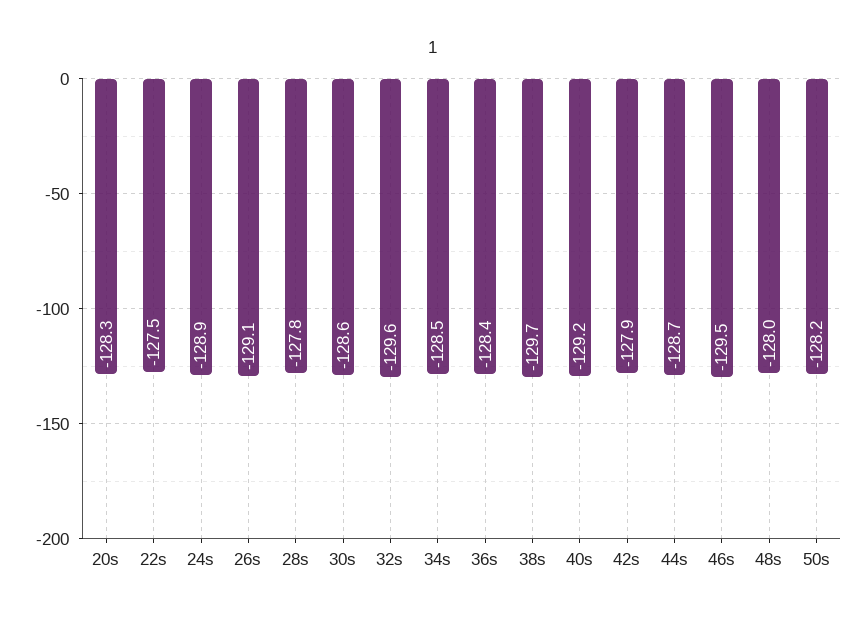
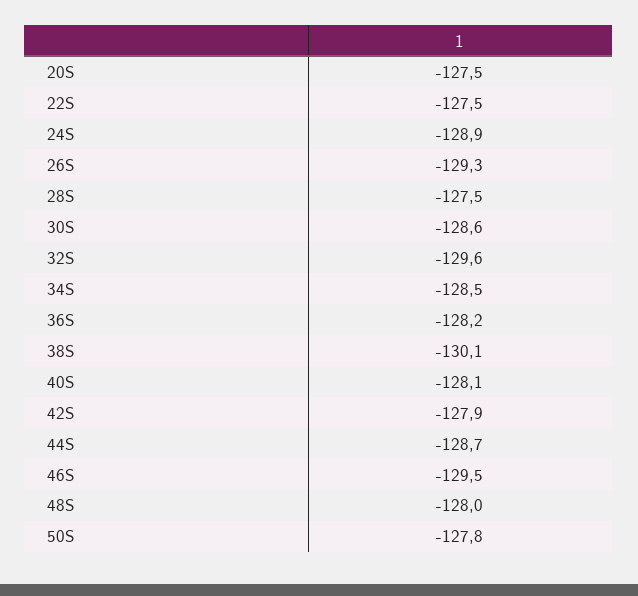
  {
-   "20s": -128.3,
+   "20s": -127.5,
    "22s": -127.5,
    "24s": -128.9,
-   "26s": -129.1,
+   "26s": -129.3,
-   "28s": -127.8,
+   "28s": -127.5,
    "30s": -128.6,
    "32s": -129.6,
    "34s": -128.5,
-   "36s": -128.4,
+   "36s": -128.2,
-   "38s": -129.7,
+   "38s": -130.1,
-   "40s": -129.2,
+   "40s": -128.1,
    "42s": -127.9,
    "44s": -128.7,
    "46s": -129.5,
    "48s": -128,
-   "50s": -128.2
+   "50s": -127.8
  }

